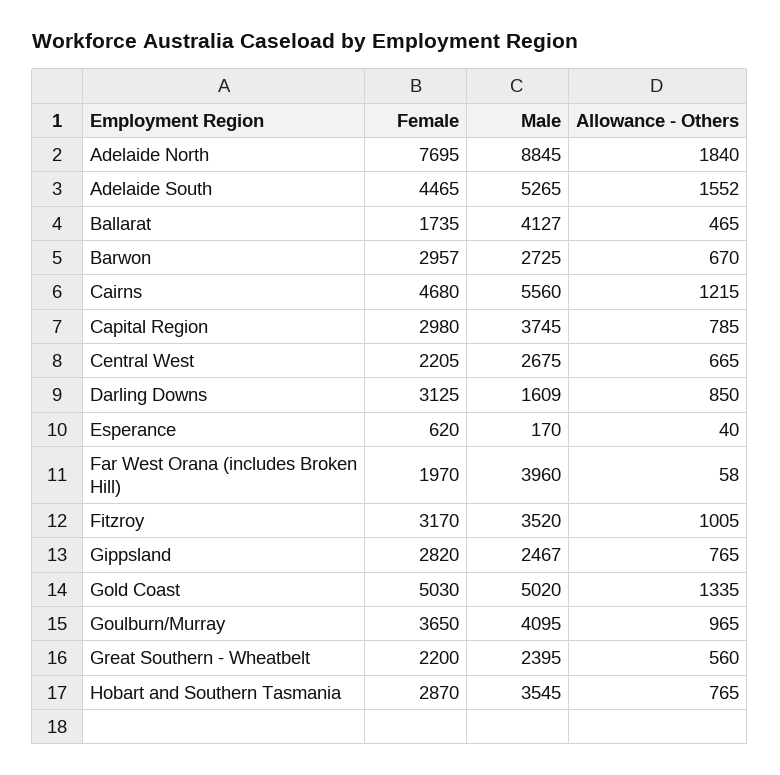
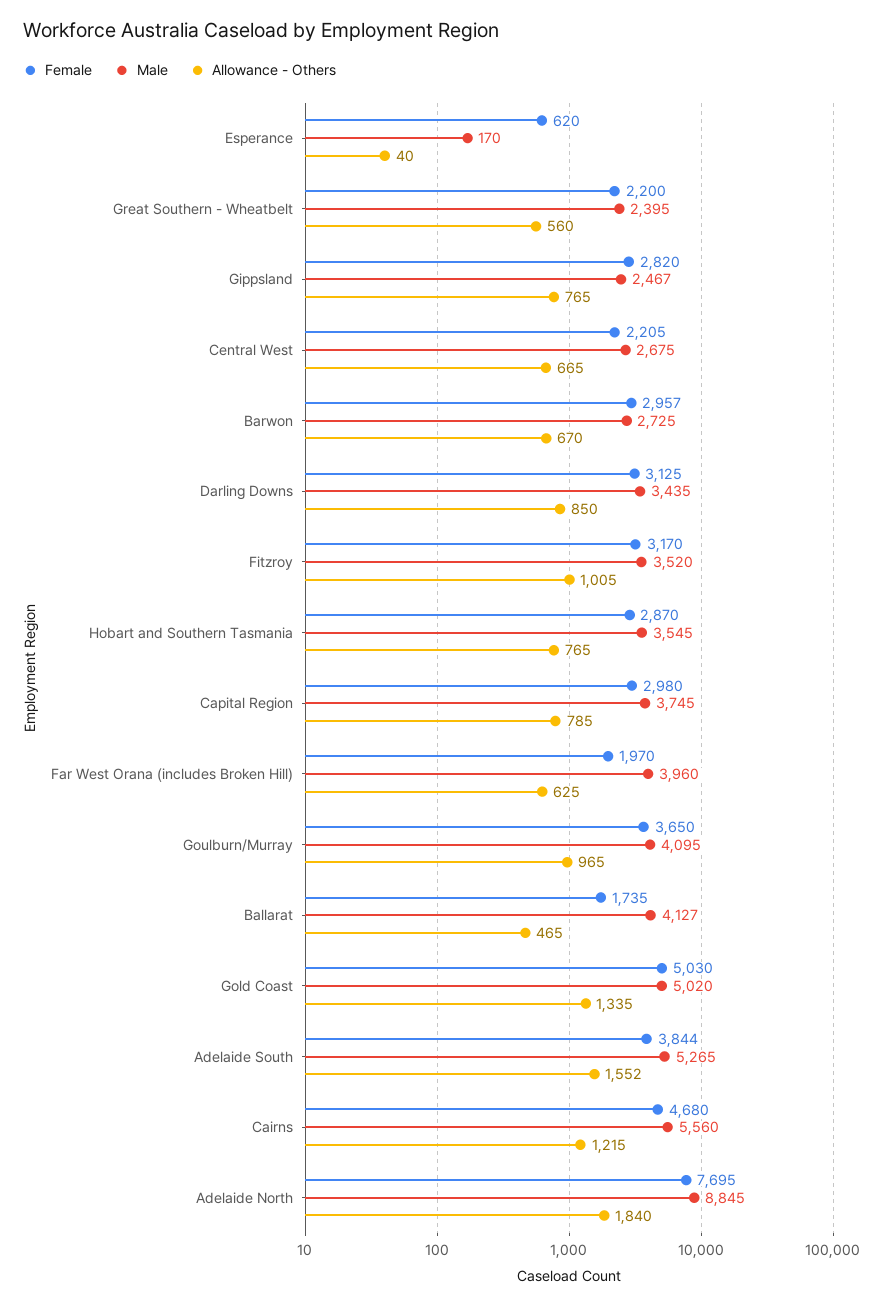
  {
    "Female": {
      "Adelaide North": 7695,
-     "Adelaide South": 4465,
+     "Adelaide South": 3844,
      "Ballarat": 1735,
      "Barwon": 2957,
      "Cairns": 4680,
      "Capital Region": 2980,
      "Central West": 2205,
      "Darling Downs": 3125,
      "Esperance": 620,
      "Far West Orana (includes Broken Hill)": 1970,
      "Fitzroy": 3170,
      "Gippsland": 2820,
      "Gold Coast": 5030,
      "Goulburn/Murray": 3650,
      "Great Southern - Wheatbelt": 2200,
      "Hobart and Southern Tasmania": 2870
    },
    "Male": {
      "Adelaide North": 8845,
      "Adelaide South": 5265,
      "Ballarat": 4127,
      "Barwon": 2725,
      "Cairns": 5560,
      "Capital Region": 3745,
      "Central West": 2675,
-     "Darling Downs": 1609,
+     "Darling Downs": 3435,
      "Esperance": 170,
      "Far West Orana (includes Broken Hill)": 3960,
      "Fitzroy": 3520,
      "Gippsland": 2467,
      "Gold Coast": 5020,
      "Goulburn/Murray": 4095,
      "Great Southern - Wheatbelt": 2395,
      "Hobart and Southern Tasmania": 3545
    },
    "Allowance - Others": {
      "Adelaide North": 1840,
      "Adelaide South": 1552,
      "Ballarat": 465,
      "Barwon": 670,
      "Cairns": 1215,
      "Capital Region": 785,
      "Central West": 665,
      "Darling Downs": 850,
      "Esperance": 40,
-     "Far West Orana (includes Broken Hill)": 58,
+     "Far West Orana (includes Broken Hill)": 625,
      "Fitzroy": 1005,
      "Gippsland": 765,
      "Gold Coast": 1335,
      "Goulburn/Murray": 965,
      "Great Southern - Wheatbelt": 560,
      "Hobart and Southern Tasmania": 765
    }
  }

